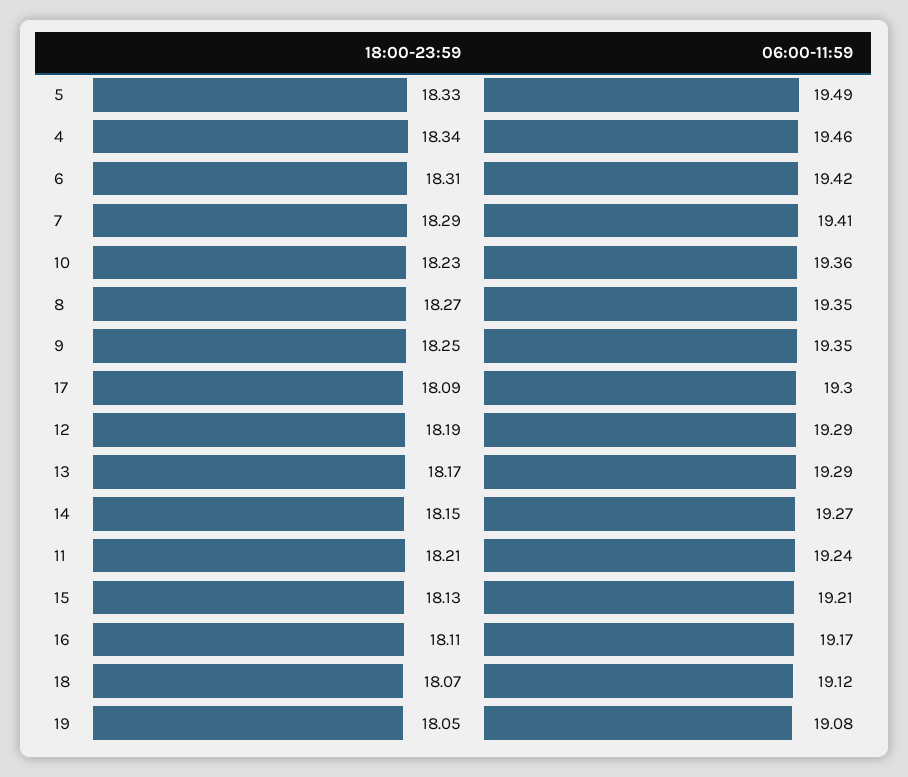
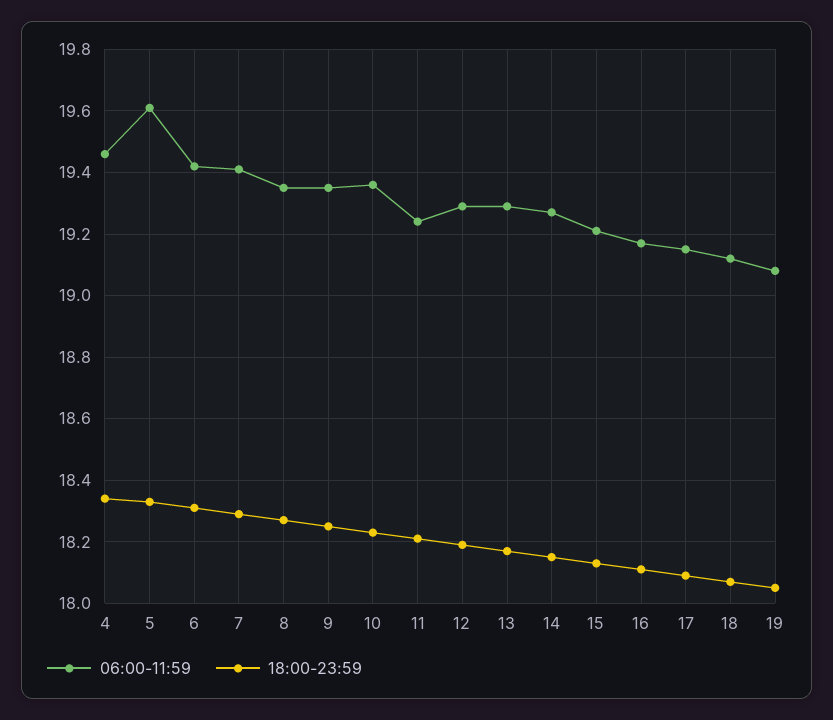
  {
    "18:00-23:59": {
      "5": 18.33,
      "4": 18.34,
      "6": 18.31,
      "7": 18.29,
      "10": 18.23,
      "8": 18.27,
      "9": 18.25,
      "17": 18.09,
      "12": 18.19,
      "13": 18.17,
      "14": 18.15,
      "11": 18.21,
      "15": 18.13,
      "16": 18.11,
      "18": 18.07,
      "19": 18.05
    },
    "06:00-11:59": {
-     "5": 19.49,
+     "5": 19.6,
      "4": 19.46,
      "6": 19.42,
      "7": 19.41,
      "10": 19.36,
      "8": 19.35,
      "9": 19.35,
-     "17": 19.3,
+     "17": 19.15,
      "12": 19.29,
      "13": 19.29,
      "14": 19.27,
      "11": 19.24,
      "15": 19.21,
      "16": 19.17,
      "18": 19.12,
      "19": 19.08
    }
  }

